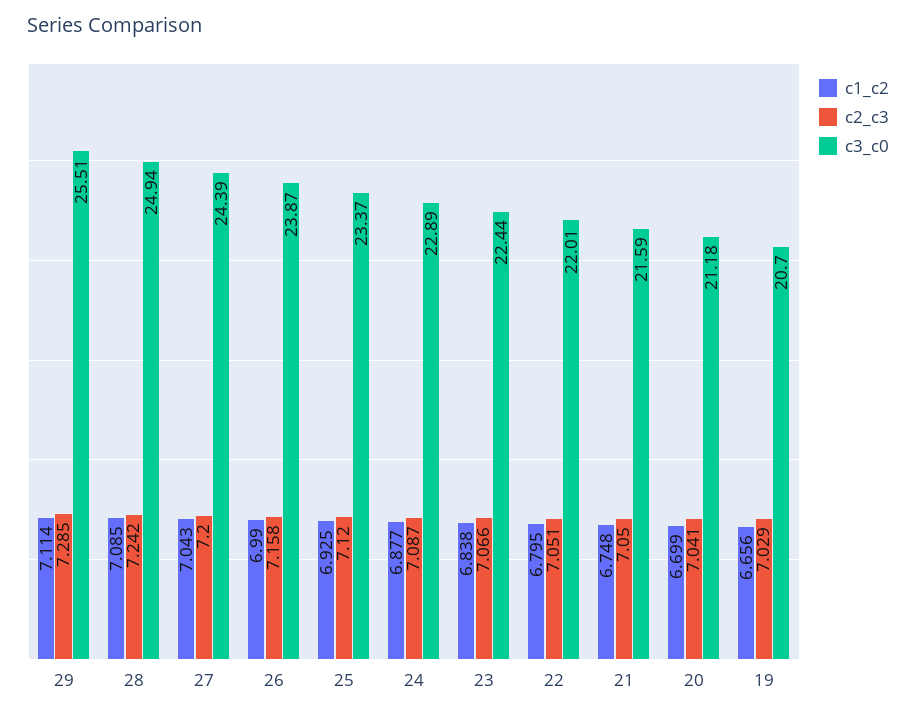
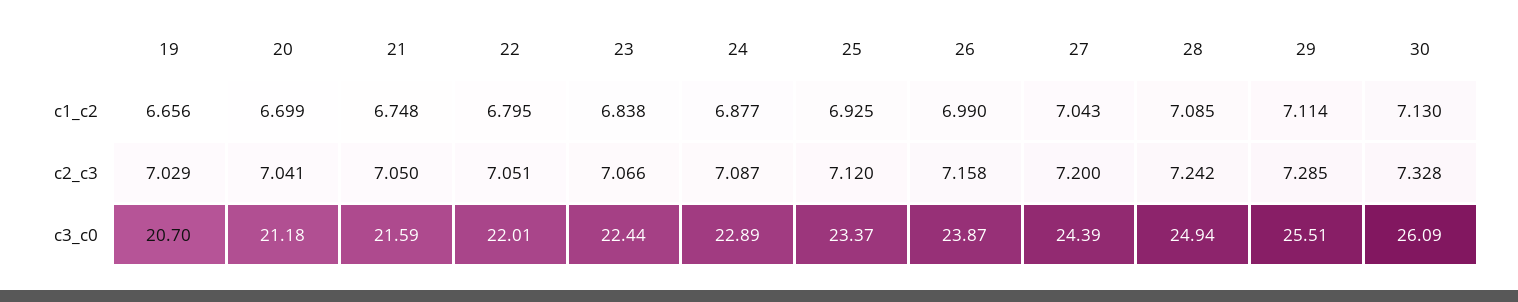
  {
    "c1_c2": {
      "29": 7.114,
      "28": 7.085,
      "27": 7.043,
      "26": 6.99,
      "25": 6.925,
      "24": 6.877,
      "23": 6.838,
      "22": 6.795,
      "21": 6.748,
      "20": 6.699,
-     "19": 6.656
+     "19": 6.656,
+     "30": 7.13
    },
    "c2_c3": {
      "29": 7.285,
      "28": 7.242,
      "27": 7.2,
      "26": 7.158,
      "25": 7.12,
      "24": 7.087,
      "23": 7.066,
      "22": 7.051,
      "21": 7.05,
      "20": 7.041,
-     "19": 7.029
+     "19": 7.029,
+     "30": 7.328
    },
    "c3_c0": {
      "29": 25.51,
      "28": 24.94,
      "27": 24.39,
      "26": 23.87,
      "25": 23.37,
      "24": 22.89,
      "23": 22.44,
      "22": 22.01,
      "21": 21.59,
      "20": 21.18,
-     "19": 20.7
+     "19": 20.7,
+     "30": 26.09
    }
  }

